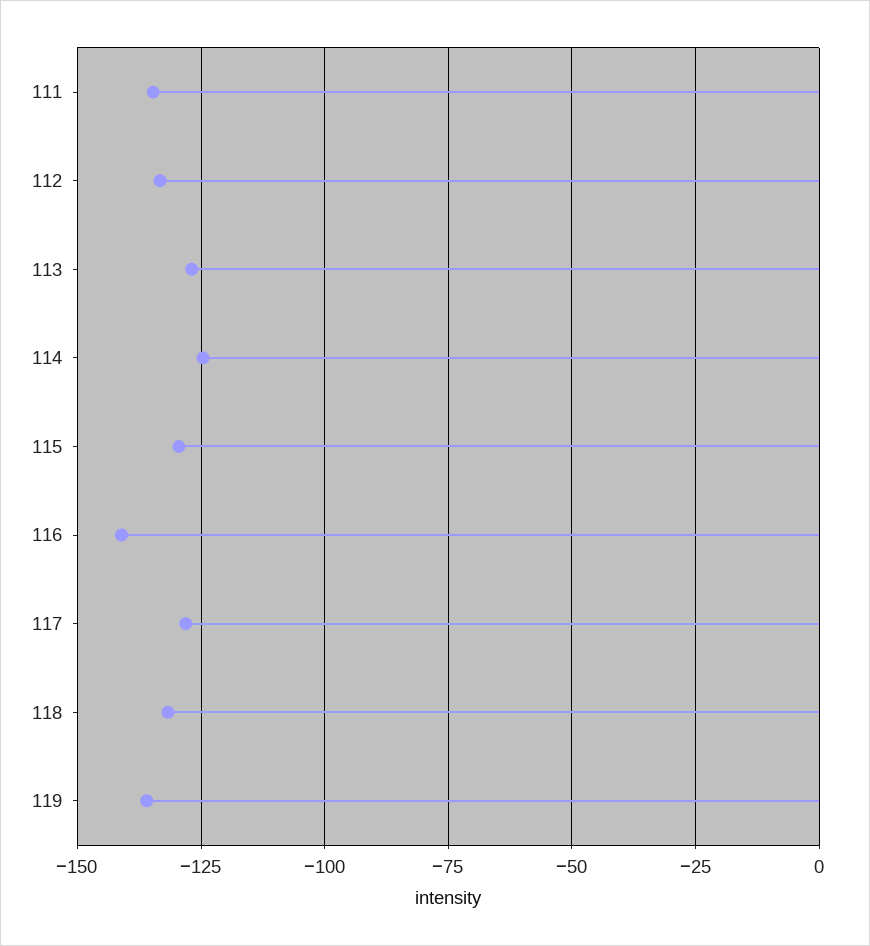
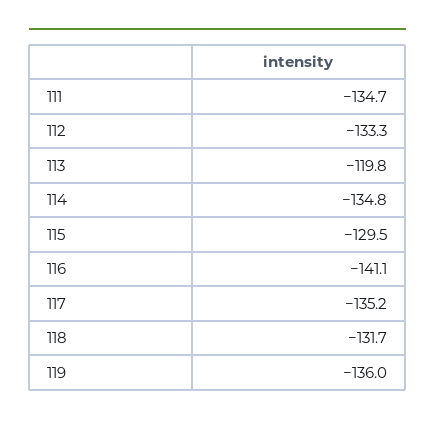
  {
    "111": -134.7,
    "112": -133.3,
-   "113": -127.5,
+   "113": -119.8,
-   "114": -125,
+   "114": -134.8,
    "115": -129.5,
    "116": -141.1,
-   "117": -127.5,
+   "117": -135.2,
    "118": -131.7,
    "119": -136
  }

